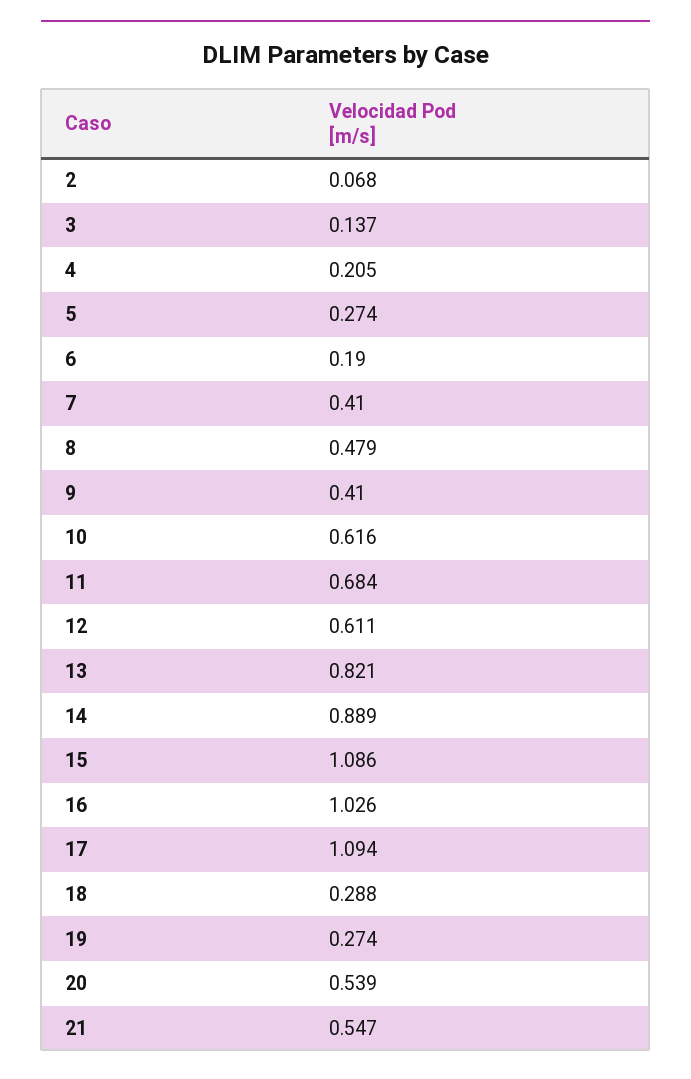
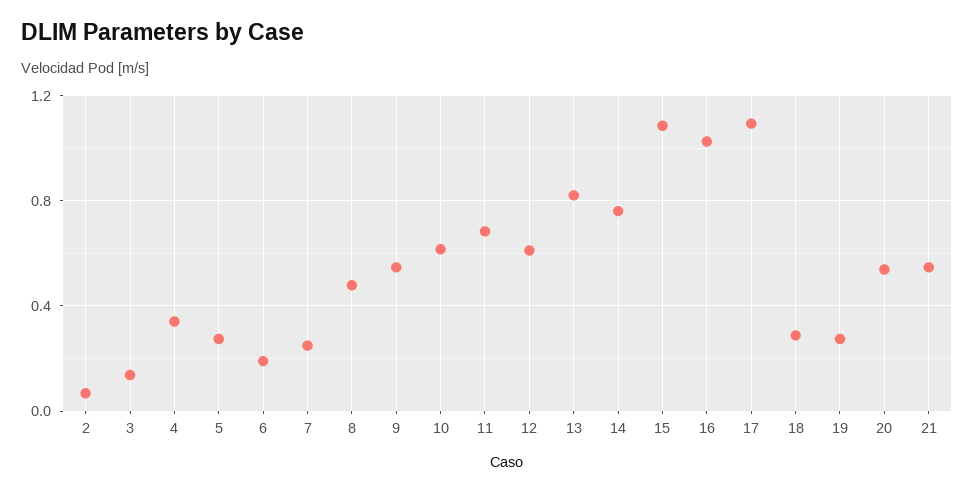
  {
    "2": 0.068,
    "3": 0.137,
-   "4": 0.205,
+   "4": 0.35,
    "5": 0.274,
    "6": 0.19,
-   "7": 0.41,
+   "7": 0.25,
    "8": 0.479,
-   "9": 0.41,
+   "9": 0.55,
    "10": 0.616,
    "11": 0.684,
    "12": 0.611,
    "13": 0.821,
-   "14": 0.889,
+   "14": 0.75,
    "15": 1.086,
    "16": 1.026,
    "17": 1.094,
    "18": 0.288,
    "19": 0.274,
    "20": 0.539,
    "21": 0.547
  }

